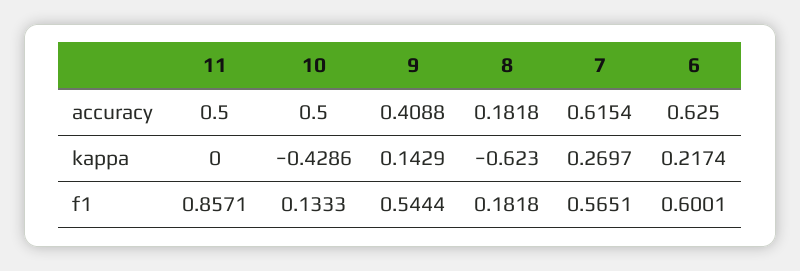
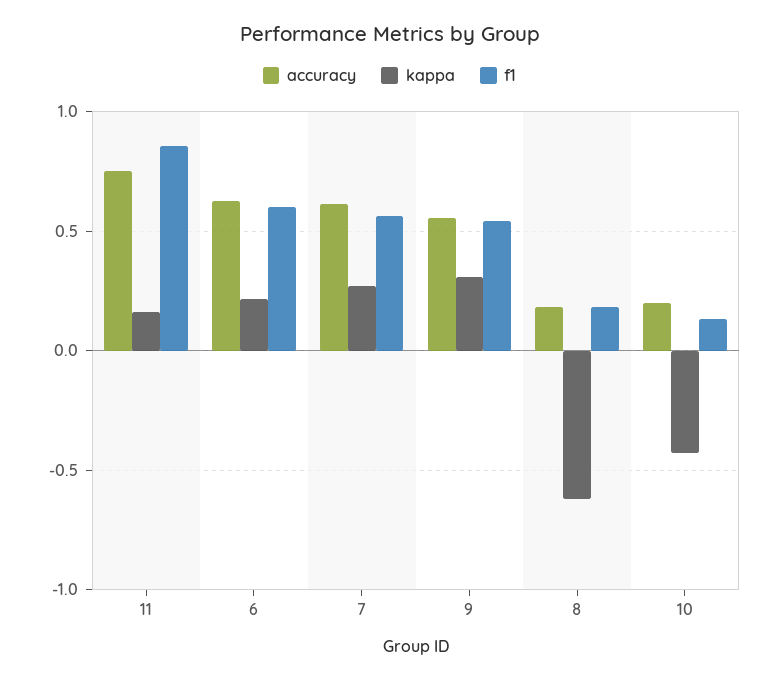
  {
    "accuracy": {
-     "11": 0.5,
+     "11": 0.75,
-     "10": 0.5,
+     "10": 0.2,
-     "9": 0.4088,
+     "9": 0.55,
      "8": 0.1818,
      "7": 0.6154,
      "6": 0.625
    },
    "kappa": {
-     "11": 0,
+     "11": 0.15,
      "10": -0.4286,
-     "9": 0.1429,
+     "9": 0.3,
      "8": -0.623,
      "7": 0.2697,
      "6": 0.2174
    },
    "f1": {
      "11": 0.8571,
      "10": 0.1333,
      "9": 0.5444,
      "8": 0.1818,
      "7": 0.5651,
      "6": 0.6001
    }
  }

